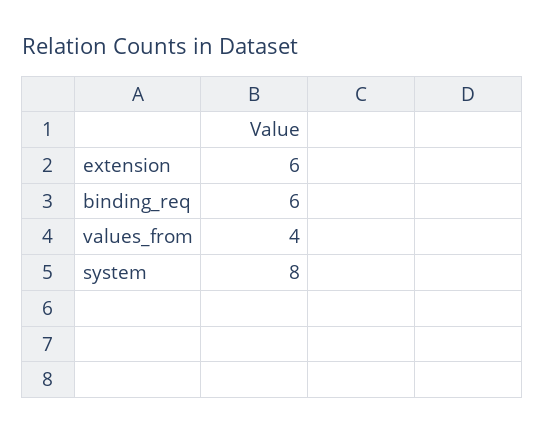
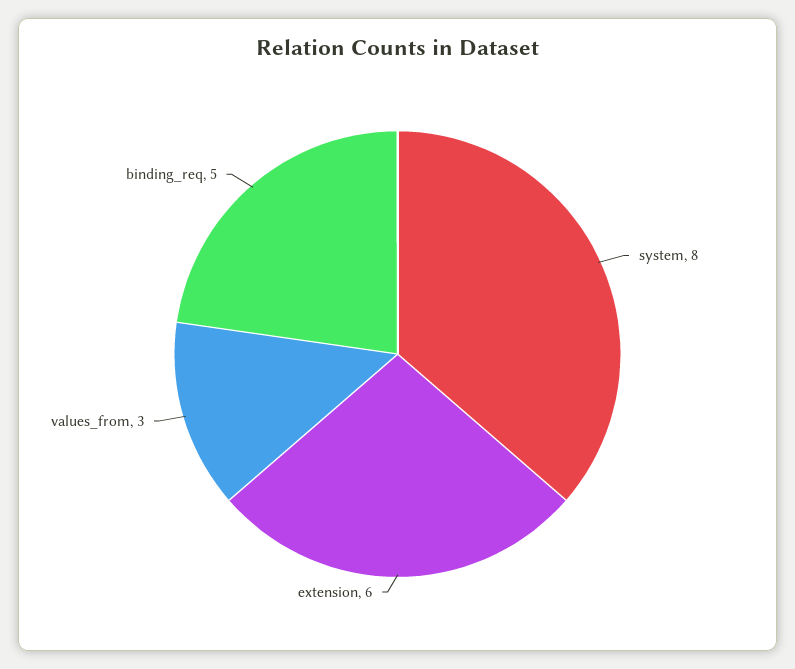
  {
    "extension": 6,
-   "binding_req": 6,
+   "binding_req": 5,
-   "values_from": 4,
+   "values_from": 3,
    "system": 8
  }

